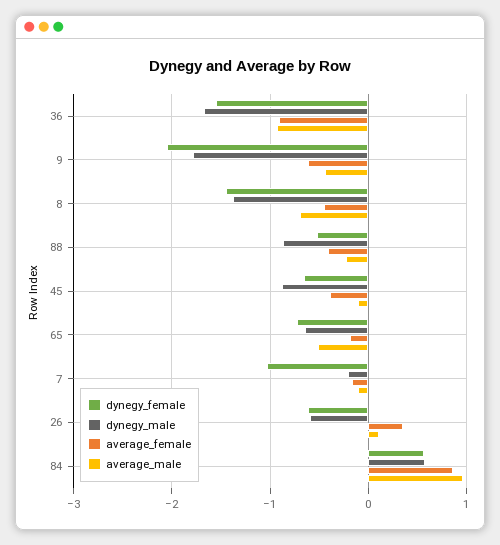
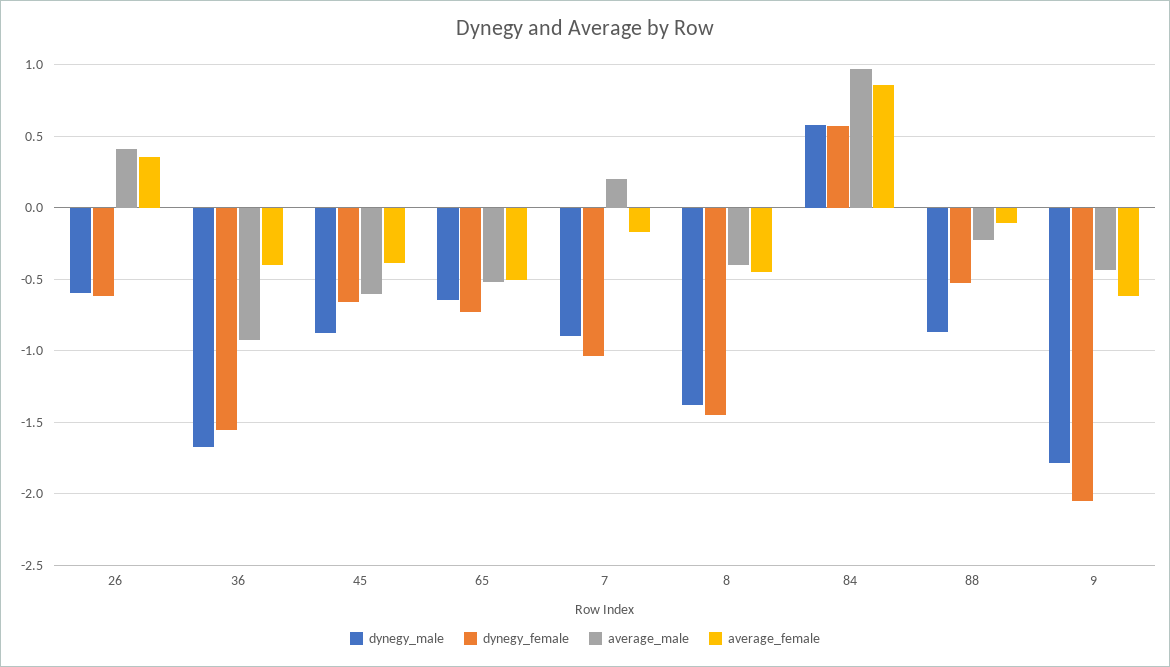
  {
    "dynegy_female": {
      "36": -1.55,
      "9": -2.05,
      "8": -1.45,
      "88": -0.55,
      "45": -0.65,
      "65": -0.75,
      "7": -1.05,
      "26": -0.6,
      "84": 0.55
    },
    "dynegy_male": {
      "36": -1.65,
      "9": -1.8,
      "8": -1.4,
      "88": -0.85,
      "45": -0.9,
      "65": -0.65,
-     "7": -0.2,
+     "7": -0.9,
      "26": -0.6,
      "84": 0.6
    },
    "average_female": {
-     "36": -0.9,
+     "36": -0.4,
      "9": -0.6,
      "8": -0.45,
-     "88": -0.4,
+     "88": -0.1,
      "45": -0.4,
-     "65": -0.2,
+     "65": -0.5,
      "7": -0.15,
      "26": 0.35,
      "84": 0.85
    },
    "average_male": {
      "36": -0.95,
      "9": -0.45,
-     "8": -0.7,
+     "8": -0.4,
      "88": -0.25,
-     "45": -0.1,
+     "45": -0.6,
      "65": -0.5,
-     "7": -0.1,
+     "7": 0.2,
-     "26": 0.1,
+     "26": 0.4,
      "84": 0.95
    }
  }

